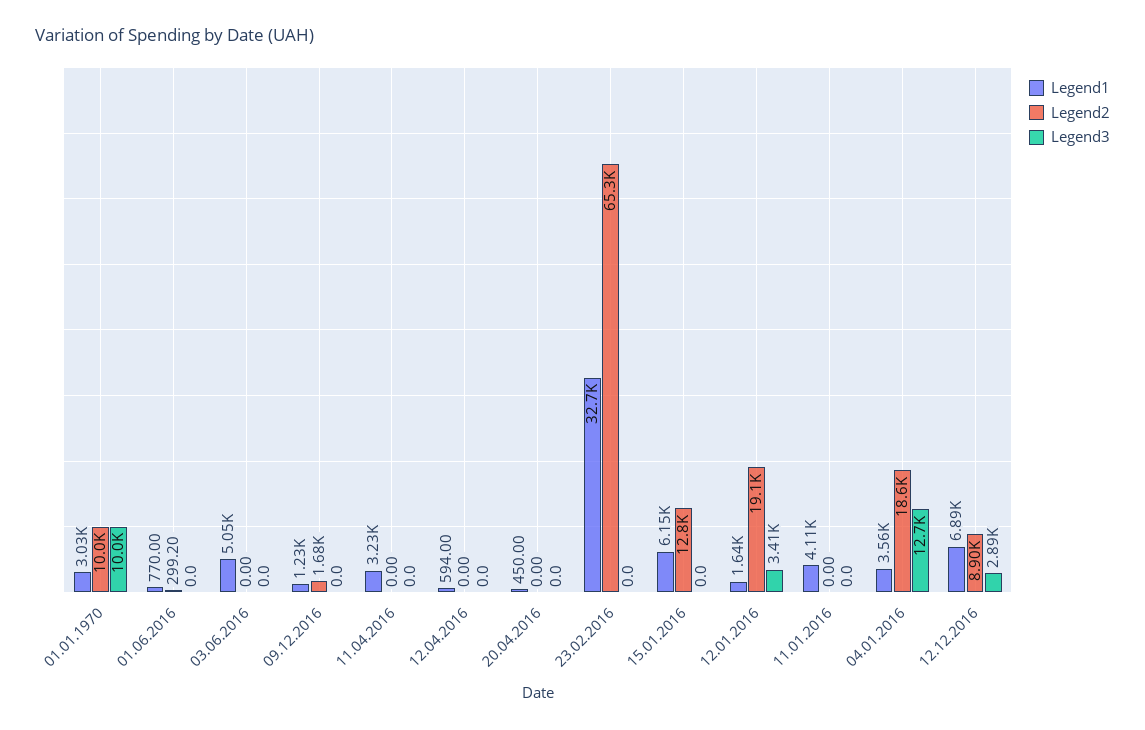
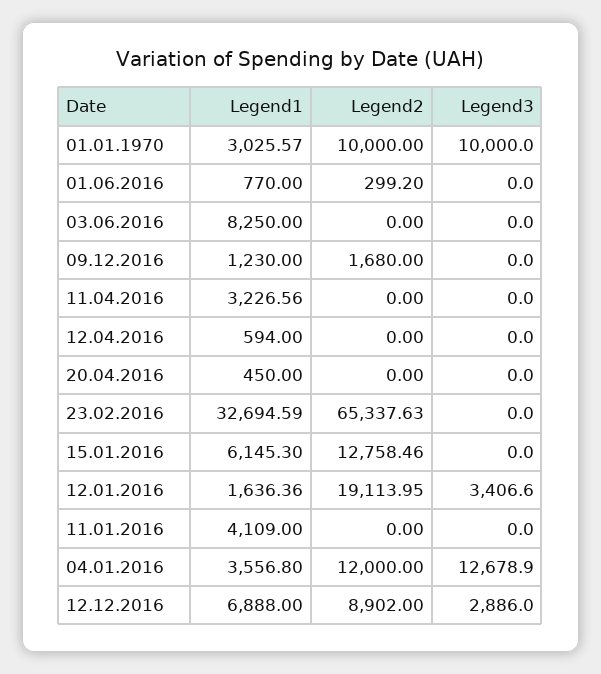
  {
    "Legend1": {
      "01.01.1970": 3025.57,
      "01.06.2016": 770,
-     "03.06.2016": 5050,
+     "03.06.2016": 8250,
      "09.12.2016": 1230,
      "11.04.2016": 3226.56,
      "12.04.2016": 594,
      "20.04.2016": 450,
      "23.02.2016": 32694.59,
      "15.01.2016": 6145.3,
      "12.01.2016": 1636.36,
      "11.01.2016": 4109,
      "04.01.2016": 3556.8,
      "12.12.2016": 6888
    },
    "Legend2": {
      "01.01.1970": 10000,
      "01.06.2016": 299.2,
      "03.06.2016": 0,
      "09.12.2016": 1680,
      "11.04.2016": 0,
      "12.04.2016": 0,
      "20.04.2016": 0,
      "23.02.2016": 65337.63,
      "15.01.2016": 12758.46,
      "12.01.2016": 19113.95,
      "11.01.2016": 0,
-     "04.01.2016": 18600,
+     "04.01.2016": 12000,
      "12.12.2016": 8902
    },
    "Legend3": {
      "01.01.1970": 10000,
      "01.06.2016": 0,
      "03.06.2016": 0,
      "09.12.2016": 0,
      "11.04.2016": 0,
      "12.04.2016": 0,
      "20.04.2016": 0,
      "23.02.2016": 0,
      "15.01.2016": 0,
      "12.01.2016": 3406.6,
      "11.01.2016": 0,
      "04.01.2016": 12678.9,
      "12.12.2016": 2886
    }
  }

